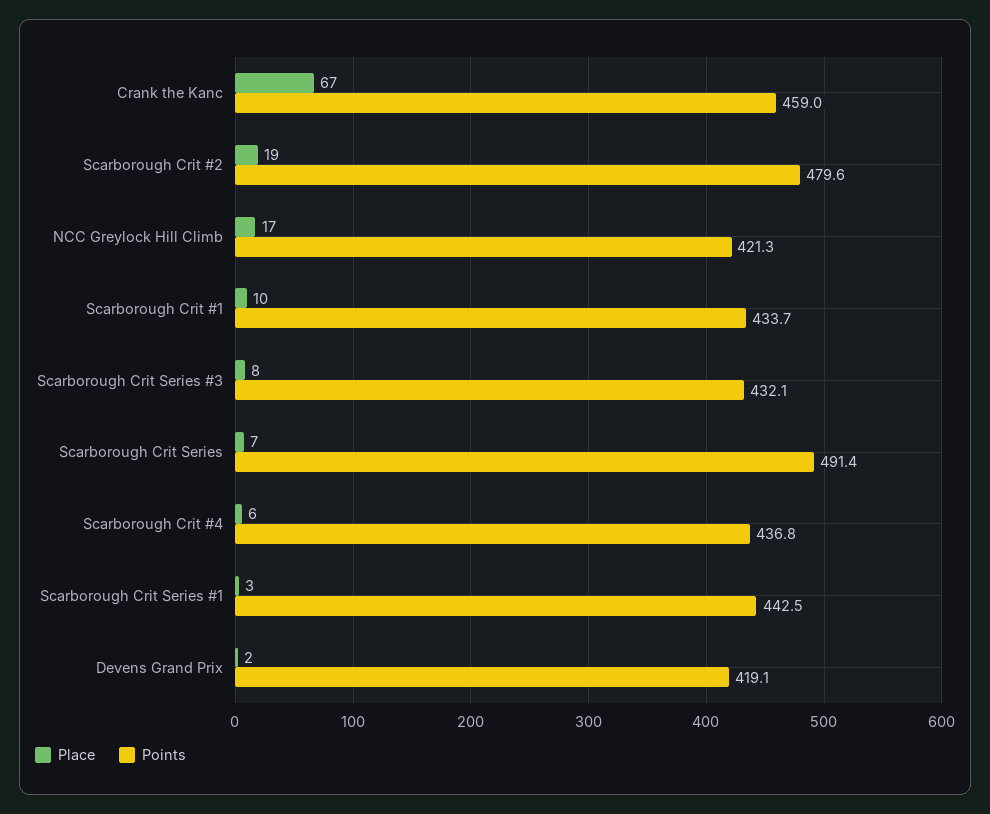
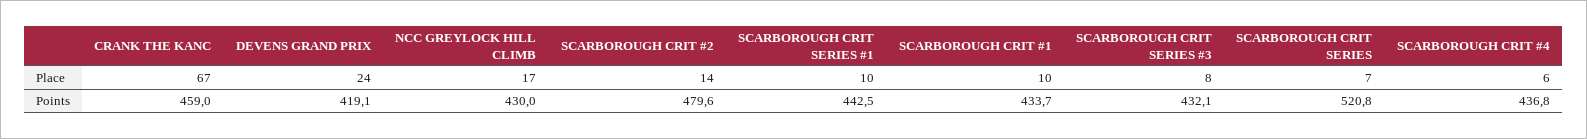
  {
    "Place": {
      "Crank the Kanc": 67,
-     "Scarborough Crit #2": 19,
+     "Scarborough Crit #2": 14,
      "NCC Greylock Hill Climb": 17,
      "Scarborough Crit #1": 10,
      "Scarborough Crit Series #3": 8,
      "Scarborough Crit Series": 7,
      "Scarborough Crit #4": 6,
-     "Scarborough Crit Series #1": 3,
+     "Scarborough Crit Series #1": 10,
-     "Devens Grand Prix": 2
+     "Devens Grand Prix": 24
    },
    "Points": {
      "Crank the Kanc": 459,
      "Scarborough Crit #2": 479.6,
-     "NCC Greylock Hill Climb": 421.3,
+     "NCC Greylock Hill Climb": 430,
      "Scarborough Crit #1": 433.7,
      "Scarborough Crit Series #3": 432.1,
-     "Scarborough Crit Series": 491.4,
+     "Scarborough Crit Series": 520.8,
      "Scarborough Crit #4": 436.8,
      "Scarborough Crit Series #1": 442.5,
      "Devens Grand Prix": 419.1
    }
  }

